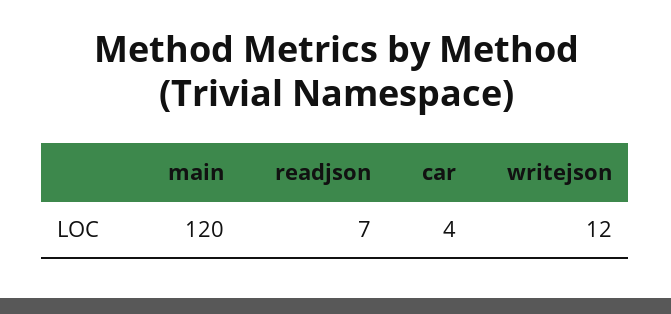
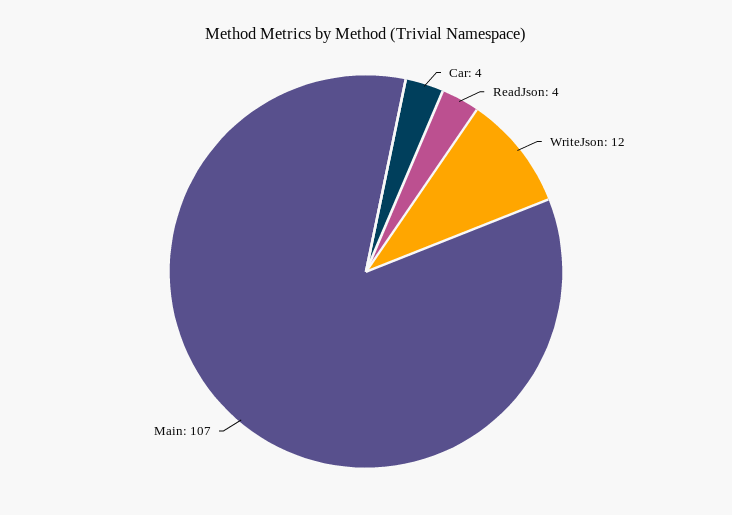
  {
-   "main": 120,
+   "main": 107,
-   "readjson": 7,
+   "readjson": 4,
    "car": 4,
    "writejson": 12
  }

